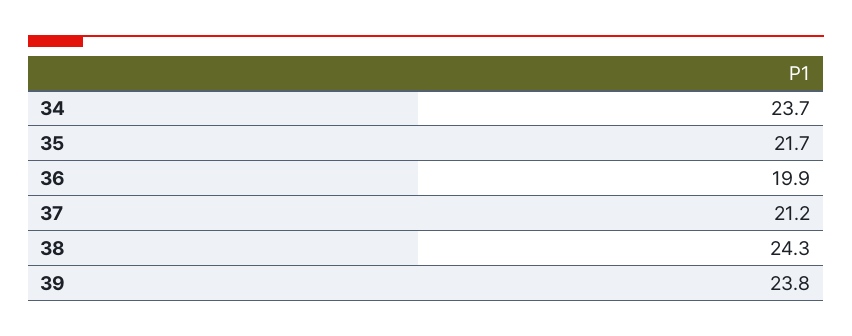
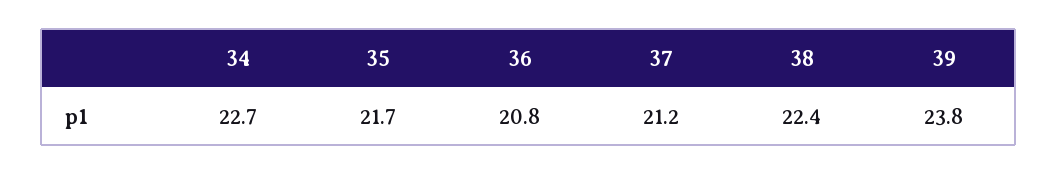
  {
-   "34": 23.7,
+   "34": 22.7,
    "35": 21.7,
-   "36": 19.9,
+   "36": 20.8,
    "37": 21.2,
-   "38": 24.3,
+   "38": 22.4,
    "39": 23.8
  }

